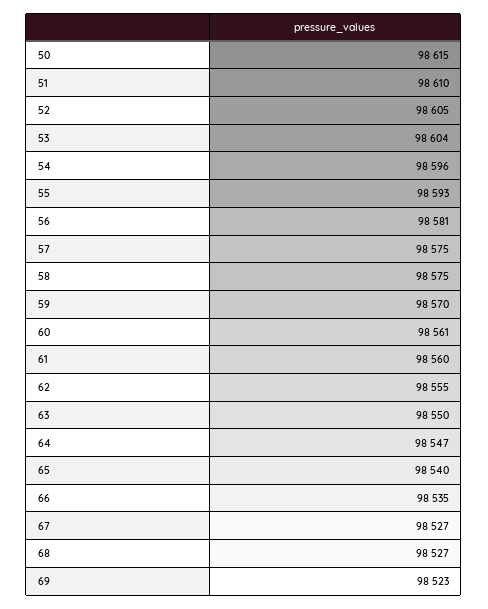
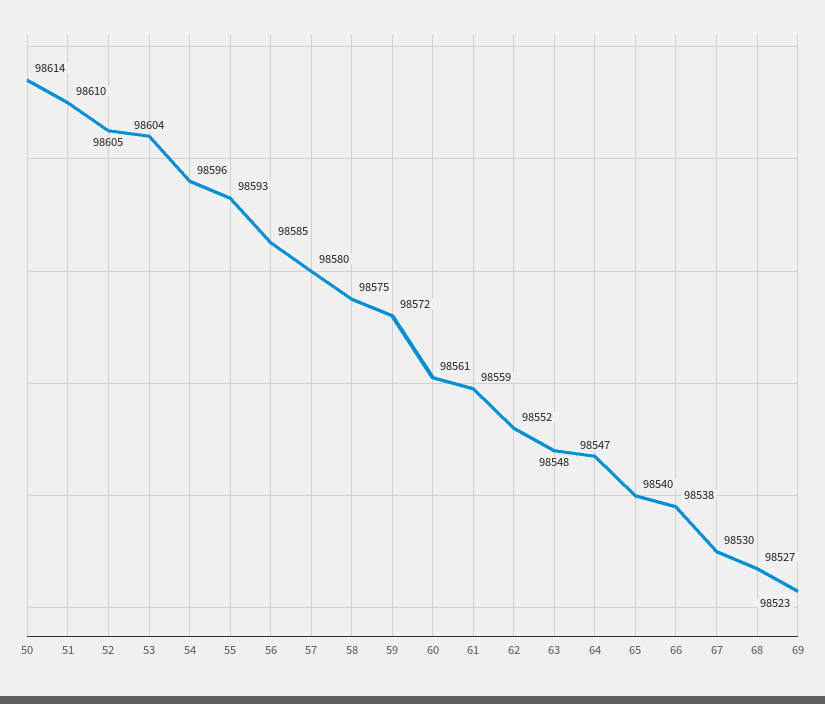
  {
-   "50": 98615,
+   "50": 98614,
    "51": 98610,
    "52": 98605,
    "53": 98604,
    "54": 98596,
    "55": 98593,
-   "56": 98581,
+   "56": 98585,
-   "57": 98575,
+   "57": 98580,
    "58": 98575,
-   "59": 98570,
+   "59": 98572,
    "60": 98561,
-   "61": 98560,
+   "61": 98559,
-   "62": 98555,
+   "62": 98552,
-   "63": 98550,
+   "63": 98548,
    "64": 98547,
    "65": 98540,
-   "66": 98535,
+   "66": 98538,
-   "67": 98527,
+   "67": 98530,
    "68": 98527,
    "69": 98523
  }

